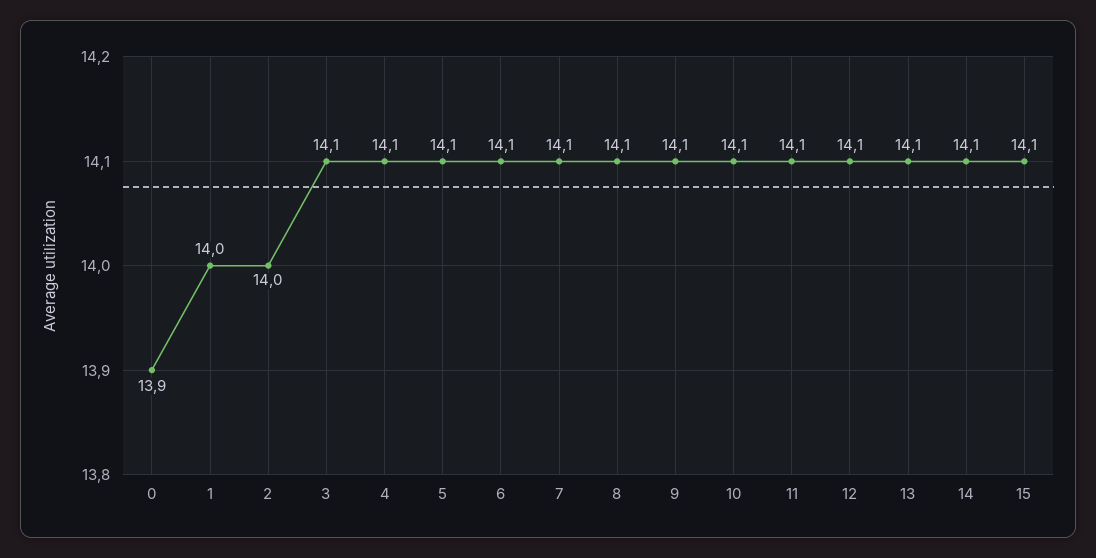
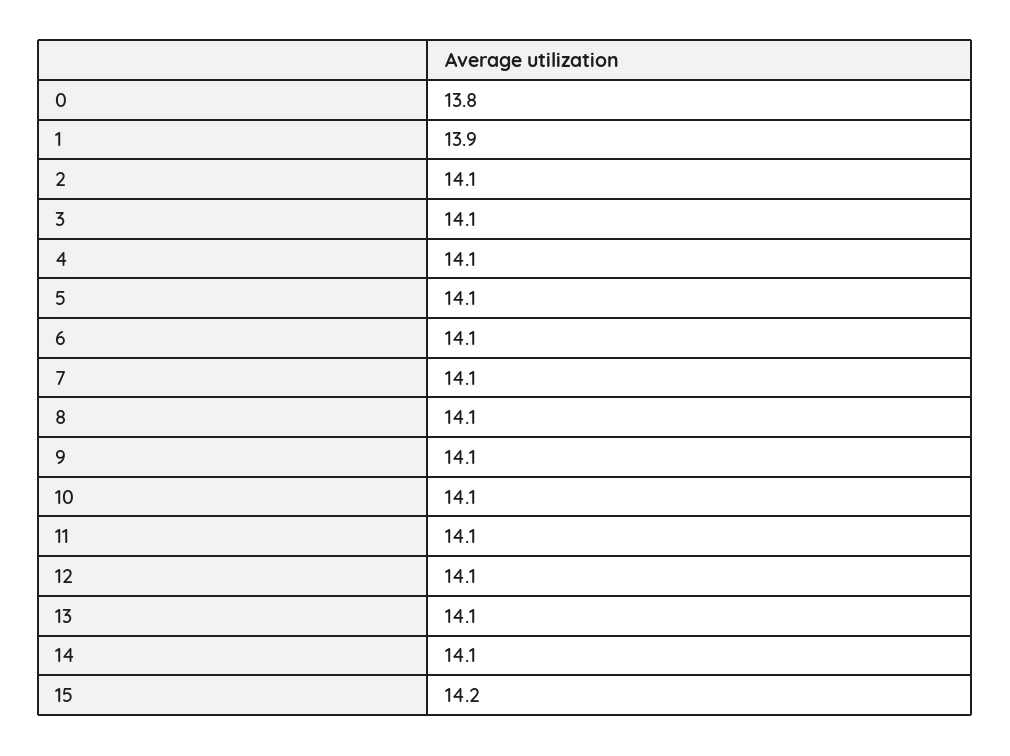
  {
-   "0": 13.9,
+   "0": 13.8,
-   "1": 14,
+   "1": 13.9,
-   "2": 14,
+   "2": 14.1,
    "3": 14.1,
    "4": 14.1,
    "5": 14.1,
    "6": 14.1,
    "7": 14.1,
    "8": 14.1,
    "9": 14.1,
    "10": 14.1,
    "11": 14.1,
    "12": 14.1,
    "13": 14.1,
    "14": 14.1,
-   "15": 14.1
+   "15": 14.2
  }

